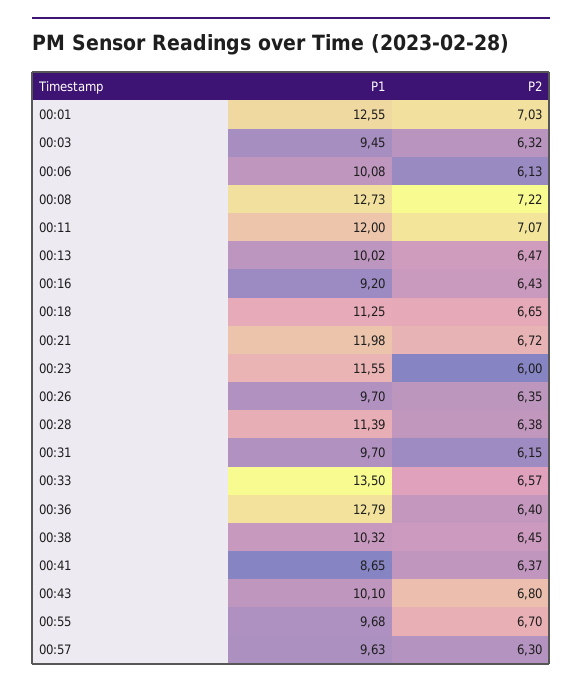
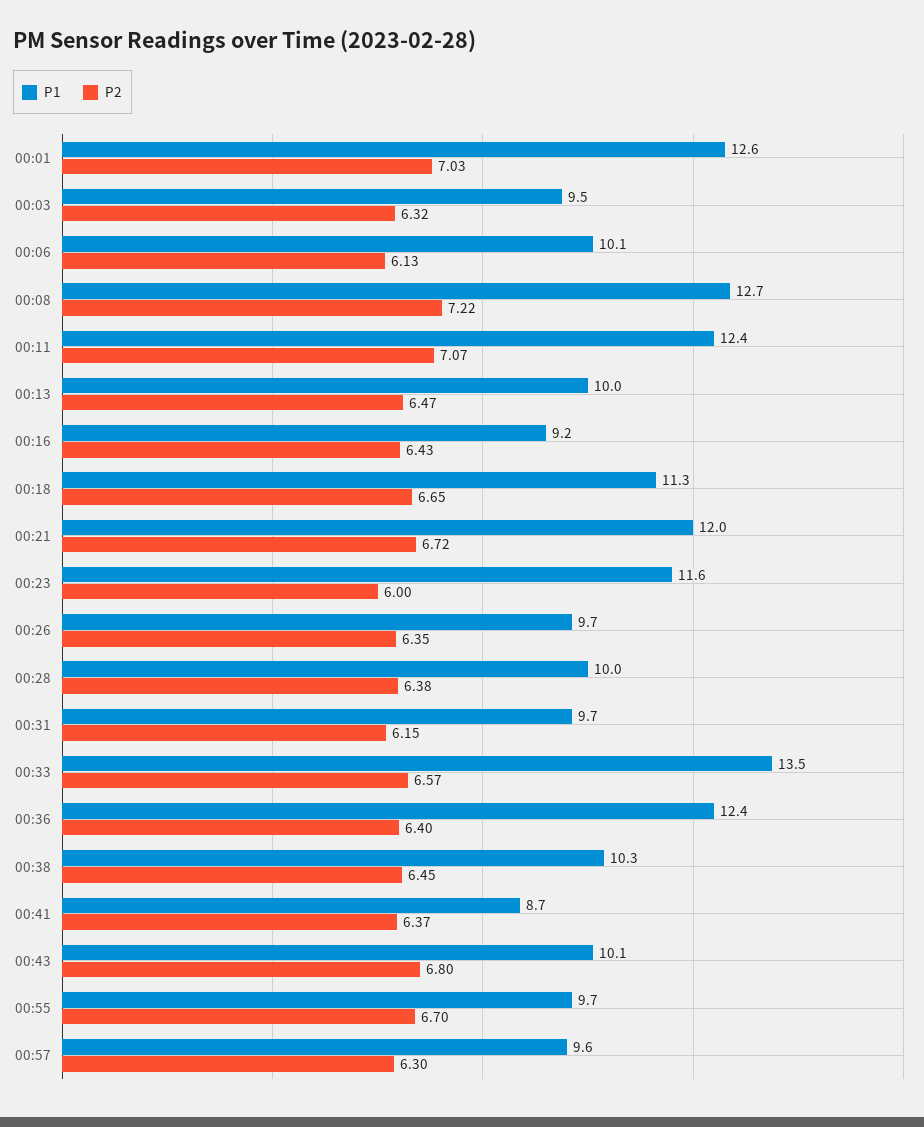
  {
    "P1": {
      "00:01": 12.55,
      "00:03": 9.45,
      "00:06": 10.08,
      "00:08": 12.73,
-     "00:11": 12,
+     "00:11": 12.4,
      "00:13": 10.02,
      "00:16": 9.2,
      "00:18": 11.25,
      "00:21": 11.98,
      "00:23": 11.55,
      "00:26": 9.7,
-     "00:28": 11.39,
+     "00:28": 10,
      "00:31": 9.7,
      "00:33": 13.5,
-     "00:36": 12.79,
+     "00:36": 12.4,
      "00:38": 10.32,
      "00:41": 8.65,
      "00:43": 10.1,
      "00:55": 9.68,
      "00:57": 9.63
    },
    "P2": {
      "00:01": 7.03,
      "00:03": 6.32,
      "00:06": 6.13,
      "00:08": 7.22,
      "00:11": 7.07,
      "00:13": 6.47,
      "00:16": 6.43,
      "00:18": 6.65,
      "00:21": 6.72,
      "00:23": 6,
      "00:26": 6.35,
      "00:28": 6.38,
      "00:31": 6.15,
      "00:33": 6.57,
      "00:36": 6.4,
      "00:38": 6.45,
      "00:41": 6.37,
      "00:43": 6.8,
      "00:55": 6.7,
      "00:57": 6.3
    }
  }

